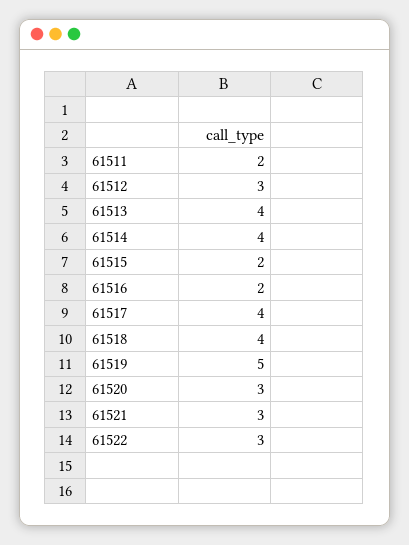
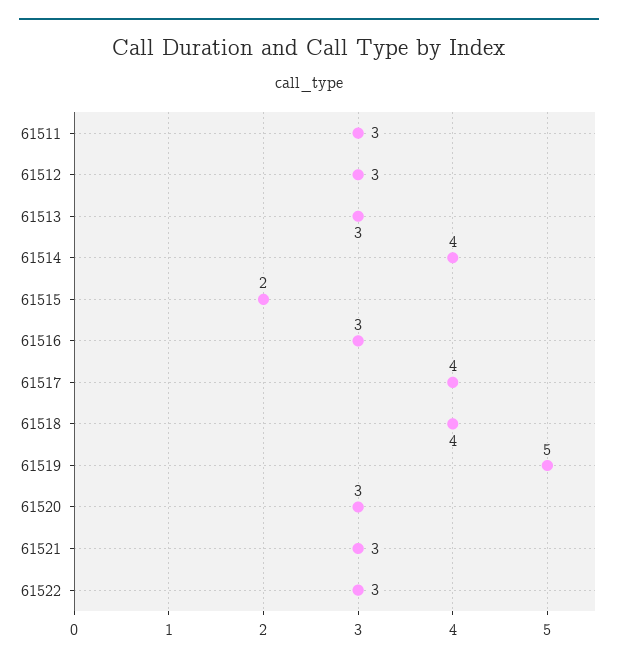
  {
-   "61511": 2,
+   "61511": 3,
    "61512": 3,
-   "61513": 4,
+   "61513": 3,
    "61514": 4,
    "61515": 2,
-   "61516": 2,
+   "61516": 3,
    "61517": 4,
    "61518": 4,
    "61519": 5,
    "61520": 3,
    "61521": 3,
    "61522": 3
  }

